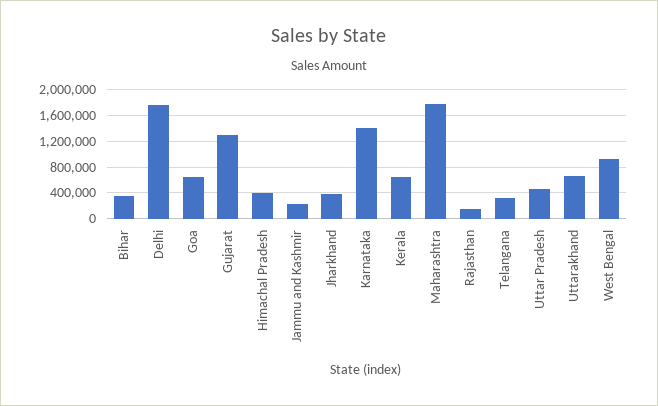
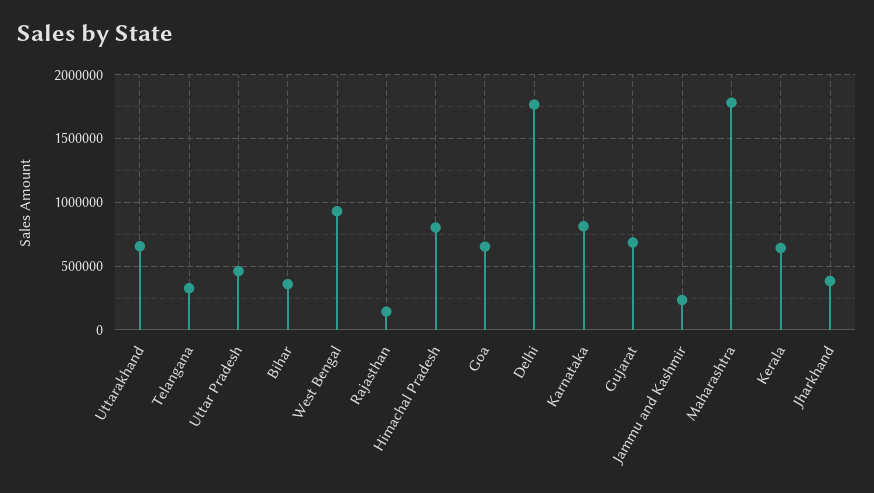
  {
    "Bihar": 350000,
    "Delhi": 1750000,
    "Goa": 650000,
-   "Gujarat": 1300000,
+   "Gujarat": 700000,
-   "Himachal Pradesh": 400000,
+   "Himachal Pradesh": 800000,
    "Jammu and Kashmir": 250000,
    "Jharkhand": 400000,
-   "Karnataka": 1400000,
+   "Karnataka": 800000,
    "Kerala": 650000,
    "Maharashtra": 1800000,
    "Rajasthan": 150000,
    "Telangana": 350000,
    "Uttar Pradesh": 450000,
    "Uttarakhand": 650000,
    "West Bengal": 950000
  }

